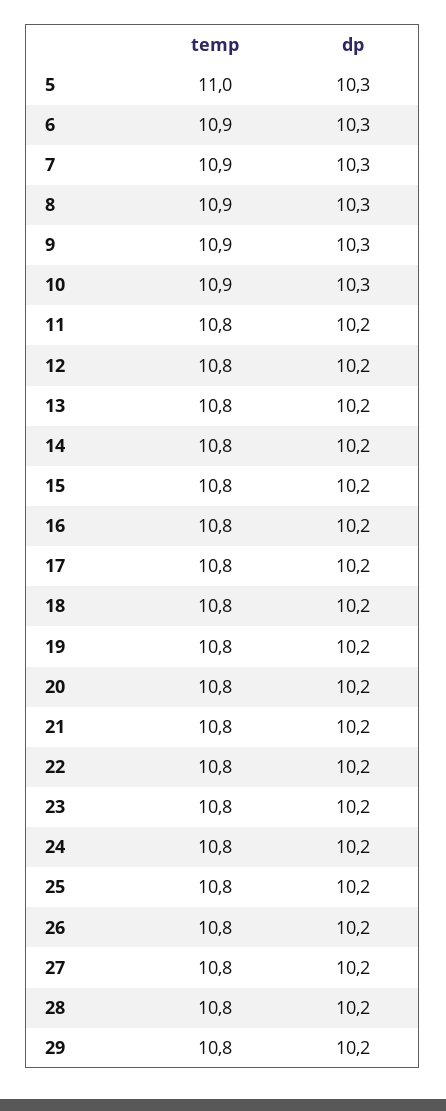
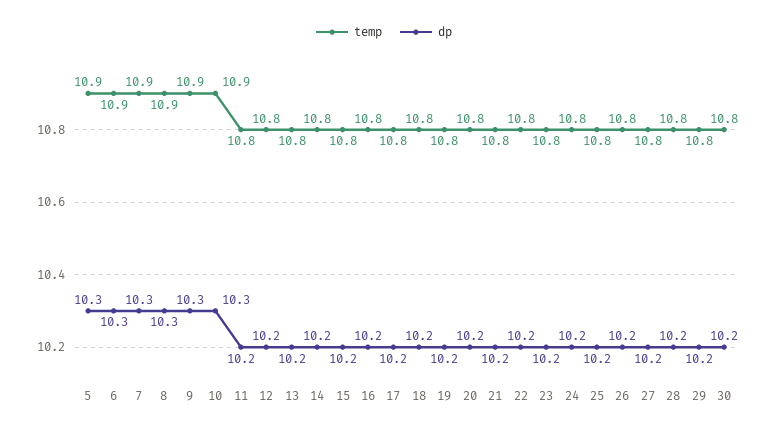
  {
    "temp": {
-     "5": 11,
+     "5": 10.9,
      "6": 10.9,
      "7": 10.9,
      "8": 10.9,
      "9": 10.9,
      "10": 10.9,
      "11": 10.8,
      "12": 10.8,
      "13": 10.8,
      "14": 10.8,
      "15": 10.8,
      "16": 10.8,
      "17": 10.8,
      "18": 10.8,
      "19": 10.8,
      "20": 10.8,
      "21": 10.8,
      "22": 10.8,
      "23": 10.8,
      "24": 10.8,
      "25": 10.8,
      "26": 10.8,
      "27": 10.8,
      "28": 10.8,
-     "29": 10.8
+     "29": 10.8,
+     "30": 10.8
    },
    "dp": {
      "5": 10.3,
      "6": 10.3,
      "7": 10.3,
      "8": 10.3,
      "9": 10.3,
      "10": 10.3,
      "11": 10.2,
      "12": 10.2,
      "13": 10.2,
      "14": 10.2,
      "15": 10.2,
      "16": 10.2,
      "17": 10.2,
      "18": 10.2,
      "19": 10.2,
      "20": 10.2,
      "21": 10.2,
      "22": 10.2,
      "23": 10.2,
      "24": 10.2,
      "25": 10.2,
      "26": 10.2,
      "27": 10.2,
      "28": 10.2,
-     "29": 10.2
+     "29": 10.2,
+     "30": 10.2
    }
  }

